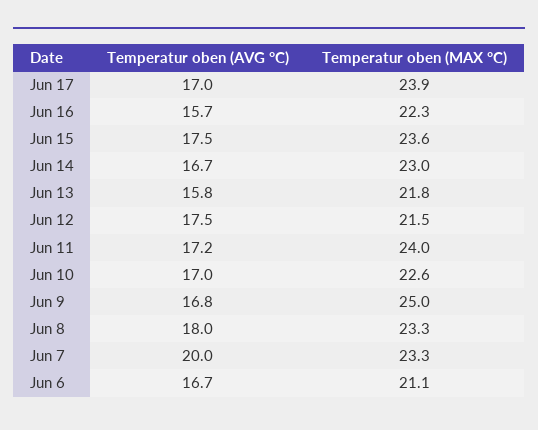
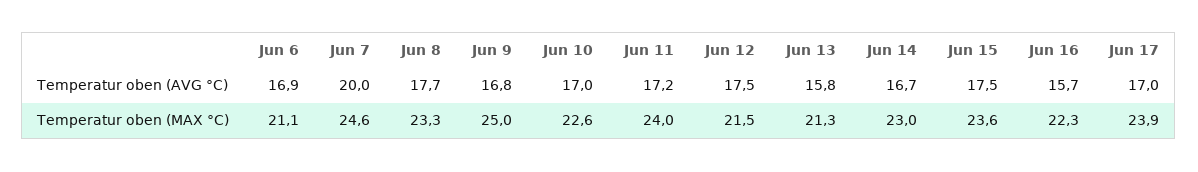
  {
    "Temperatur oben (AVG °C)": {
      "Jun 17": 17,
      "Jun 16": 15.7,
      "Jun 15": 17.5,
      "Jun 14": 16.7,
      "Jun 13": 15.8,
      "Jun 12": 17.5,
      "Jun 11": 17.2,
      "Jun 10": 17,
      "Jun 9": 16.8,
-     "Jun 8": 18,
+     "Jun 8": 17.7,
      "Jun 7": 20,
-     "Jun 6": 16.7
+     "Jun 6": 16.9
    },
    "Temperatur oben (MAX °C)": {
      "Jun 17": 23.9,
      "Jun 16": 22.3,
      "Jun 15": 23.6,
      "Jun 14": 23,
-     "Jun 13": 21.8,
+     "Jun 13": 21.3,
      "Jun 12": 21.5,
      "Jun 11": 24,
      "Jun 10": 22.6,
      "Jun 9": 25,
      "Jun 8": 23.3,
-     "Jun 7": 23.3,
+     "Jun 7": 24.6,
      "Jun 6": 21.1
    }
  }

